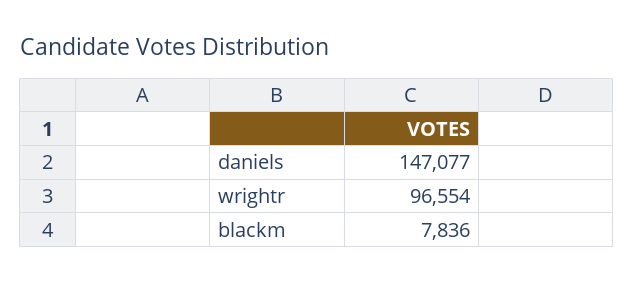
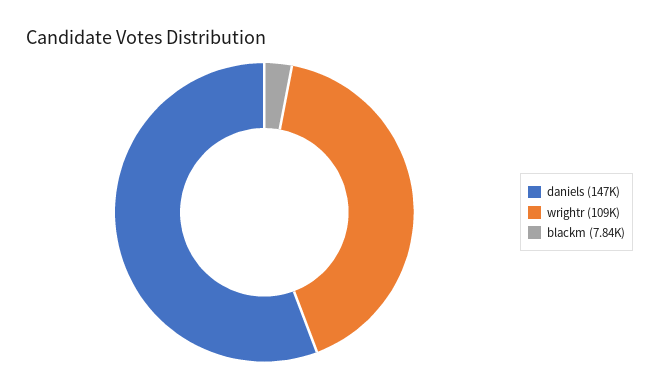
  {
    "daniels": 147077,
-   "wrightr": 96554,
+   "wrightr": 109000,
    "blackm": 7836
  }

